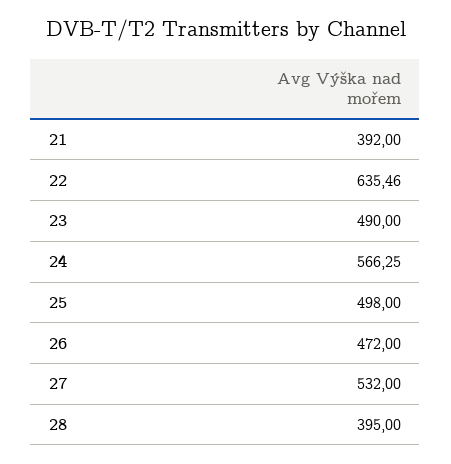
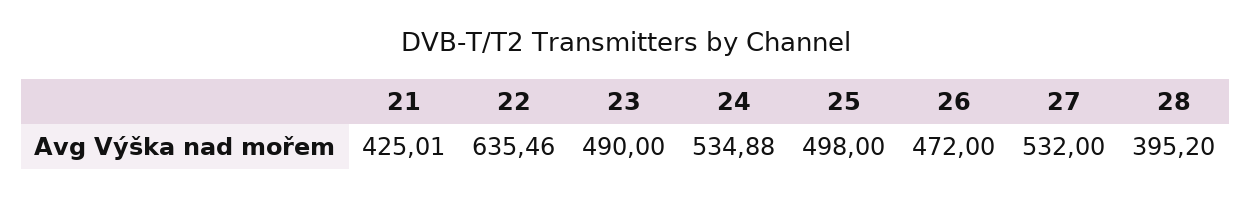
  {
-   "21": 392,
+   "21": 425.01,
    "22": 635.46,
    "23": 490,
-   "24": 566.25,
+   "24": 534.88,
    "25": 498,
    "26": 472,
    "27": 532,
-   "28": 395
+   "28": 395.2
  }

